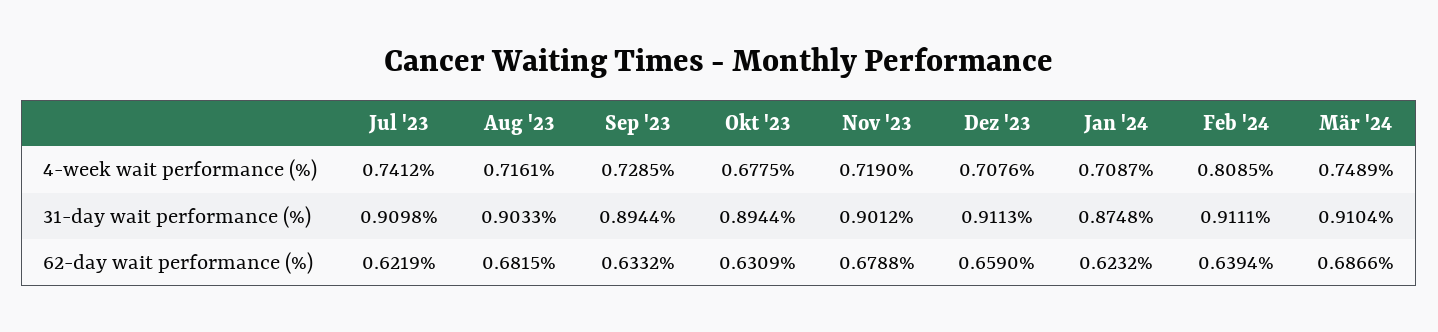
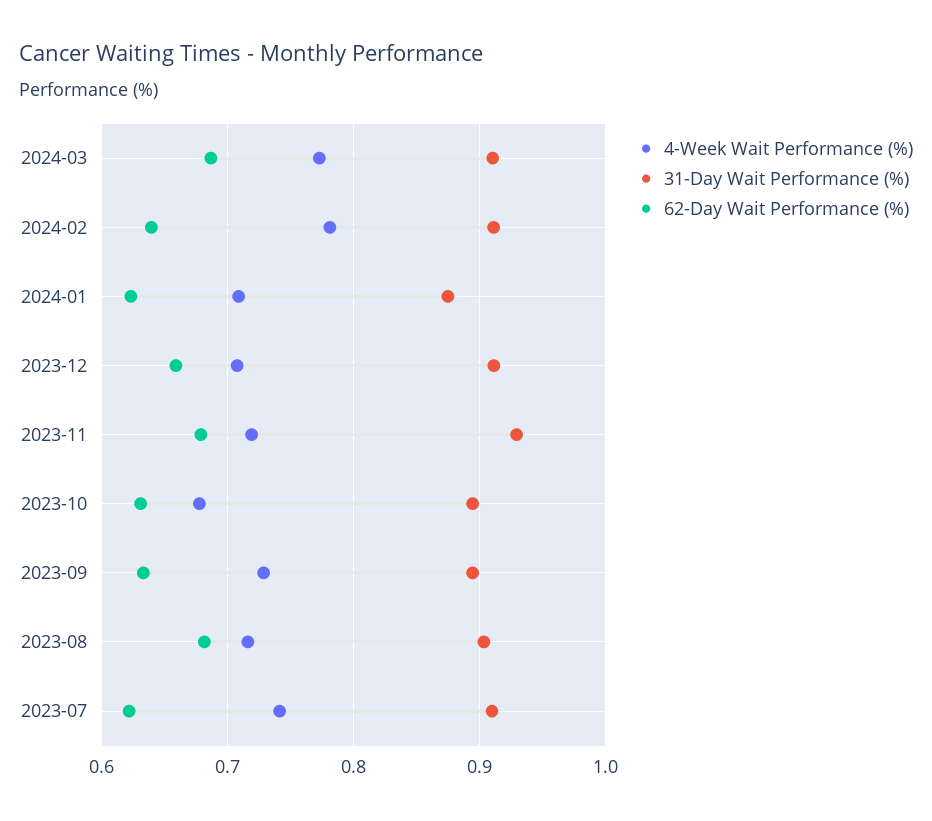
  {
    "4-week wait performance (%)": {
      "Jul '23": 0.7412,
      "Aug '23": 0.7161,
      "Sep '23": 0.7285,
      "Okt '23": 0.6775,
      "Nov '23": 0.719,
      "Dez '23": 0.7076,
      "Jan '24": 0.7087,
-     "Feb '24": 0.8085,
+     "Feb '24": 0.78,
-     "Mär '24": 0.7489
+     "Mär '24": 0.77
    },
    "31-day wait performance (%)": {
      "Jul '23": 0.9098,
      "Aug '23": 0.9033,
      "Sep '23": 0.8944,
      "Okt '23": 0.8944,
-     "Nov '23": 0.9012,
+     "Nov '23": 0.93,
      "Dez '23": 0.9113,
      "Jan '24": 0.8748,
      "Feb '24": 0.9111,
      "Mär '24": 0.9104
    },
    "62-day wait performance (%)": {
      "Jul '23": 0.6219,
      "Aug '23": 0.6815,
      "Sep '23": 0.6332,
      "Okt '23": 0.6309,
      "Nov '23": 0.6788,
      "Dez '23": 0.659,
      "Jan '24": 0.6232,
      "Feb '24": 0.6394,
      "Mär '24": 0.6866
    }
  }

